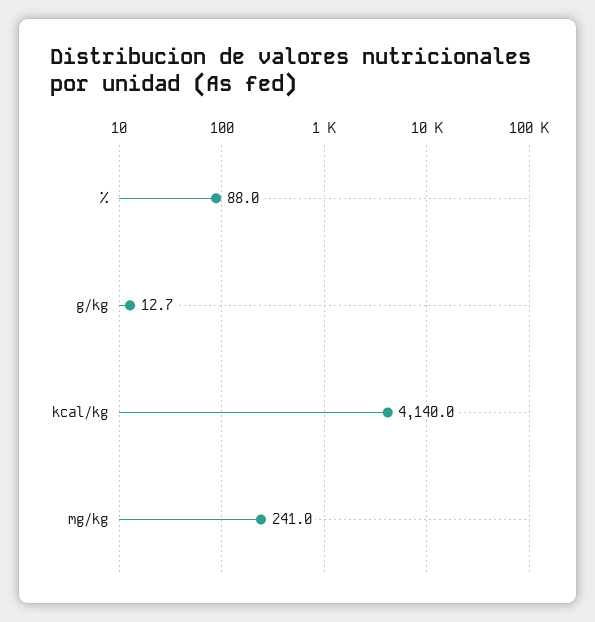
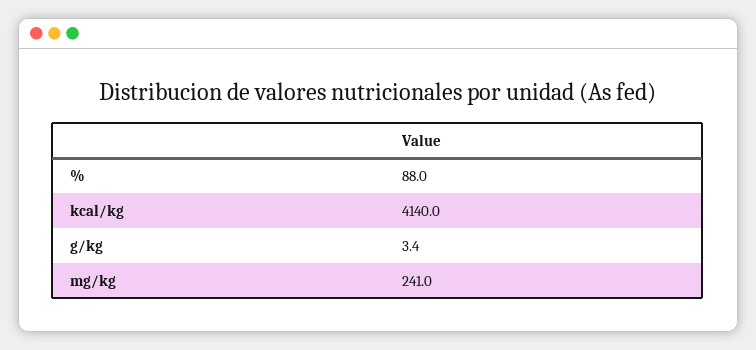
  {
    "%": 88,
-   "g/kg": 12.7,
+   "g/kg": 3.4,
    "kcal/kg": 4140,
    "mg/kg": 241
  }

